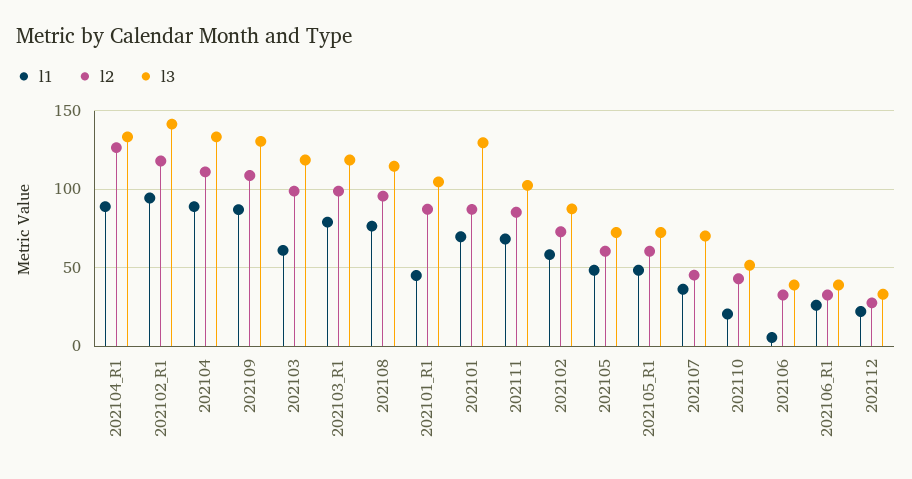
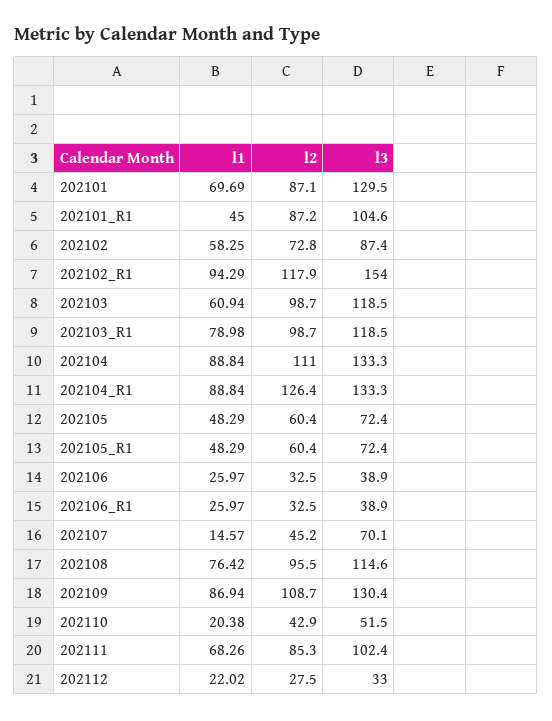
  {
    "l1": {
      "202104_R1": 88.84,
      "202102_R1": 94.29,
      "202104": 88.84,
      "202109": 86.94,
      "202103": 60.94,
      "202103_R1": 78.98,
      "202108": 76.42,
      "202101_R1": 45,
      "202101": 69.69,
      "202111": 68.26,
      "202102": 58.25,
      "202105": 48.29,
      "202105_R1": 48.29,
-     "202107": 35,
+     "202107": 14.57,
      "202110": 20.38,
-     "202106": 5,
+     "202106": 25.97,
      "202106_R1": 25.97,
      "202112": 22.02
    },
    "l2": {
      "202104_R1": 126.4,
      "202102_R1": 117.9,
      "202104": 111,
      "202109": 108.7,
      "202103": 98.7,
      "202103_R1": 98.7,
      "202108": 95.5,
      "202101_R1": 87.2,
      "202101": 87.1,
      "202111": 85.3,
      "202102": 72.8,
      "202105": 60.4,
      "202105_R1": 60.4,
      "202107": 45.2,
      "202110": 42.9,
      "202106": 32.5,
      "202106_R1": 32.5,
      "202112": 27.5
    },
    "l3": {
      "202104_R1": 133.3,
-     "202102_R1": 140,
+     "202102_R1": 154,
      "202104": 133.3,
      "202109": 130.4,
      "202103": 118.5,
      "202103_R1": 118.5,
      "202108": 114.6,
      "202101_R1": 104.6,
      "202101": 129.5,
      "202111": 102.4,
      "202102": 87.4,
      "202105": 72.4,
      "202105_R1": 72.4,
      "202107": 70.1,
      "202110": 51.5,
      "202106": 38.9,
      "202106_R1": 38.9,
      "202112": 33
    }
  }

